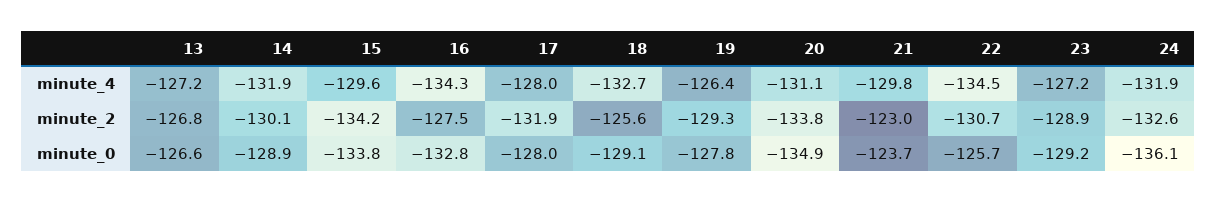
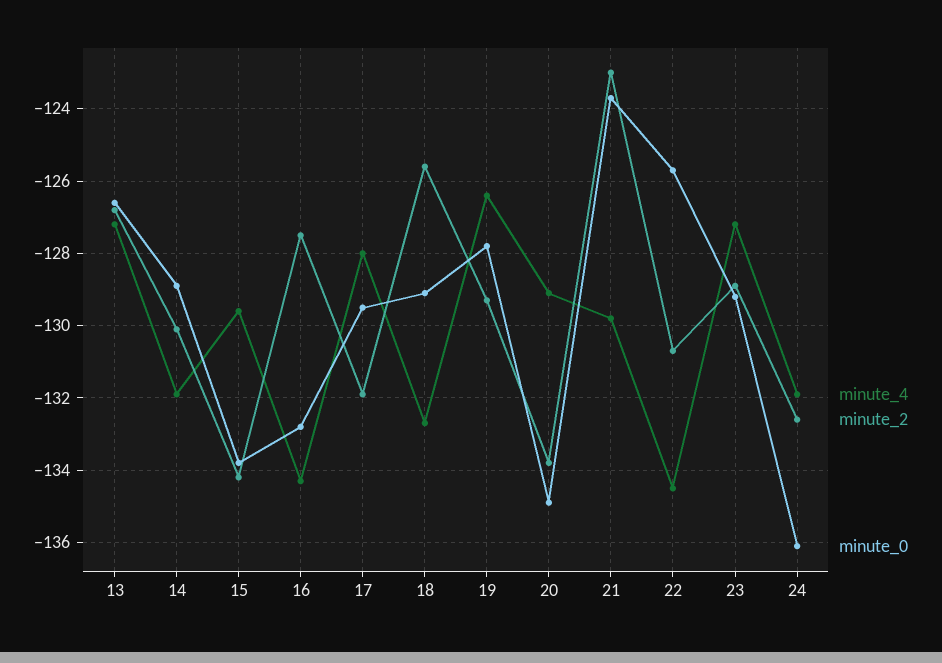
  {
    "minute_4": {
      "13": -127.2,
      "14": -131.9,
      "15": -129.6,
      "16": -134.3,
      "17": -128,
      "18": -132.7,
      "19": -126.4,
-     "20": -131.1,
+     "20": -129,
      "21": -129.8,
      "22": -134.5,
      "23": -127.2,
      "24": -131.9
    },
    "minute_2": {
      "13": -126.8,
      "14": -130.1,
      "15": -134.2,
      "16": -127.5,
      "17": -131.9,
      "18": -125.6,
      "19": -129.3,
      "20": -133.8,
      "21": -123,
      "22": -130.7,
      "23": -128.9,
      "24": -132.6
    },
    "minute_0": {
      "13": -126.6,
      "14": -128.9,
      "15": -133.8,
      "16": -132.8,
-     "17": -128,
+     "17": -129.5,
      "18": -129.1,
      "19": -127.8,
      "20": -134.9,
      "21": -123.7,
      "22": -125.7,
      "23": -129.2,
      "24": -136.1
    }
  }

